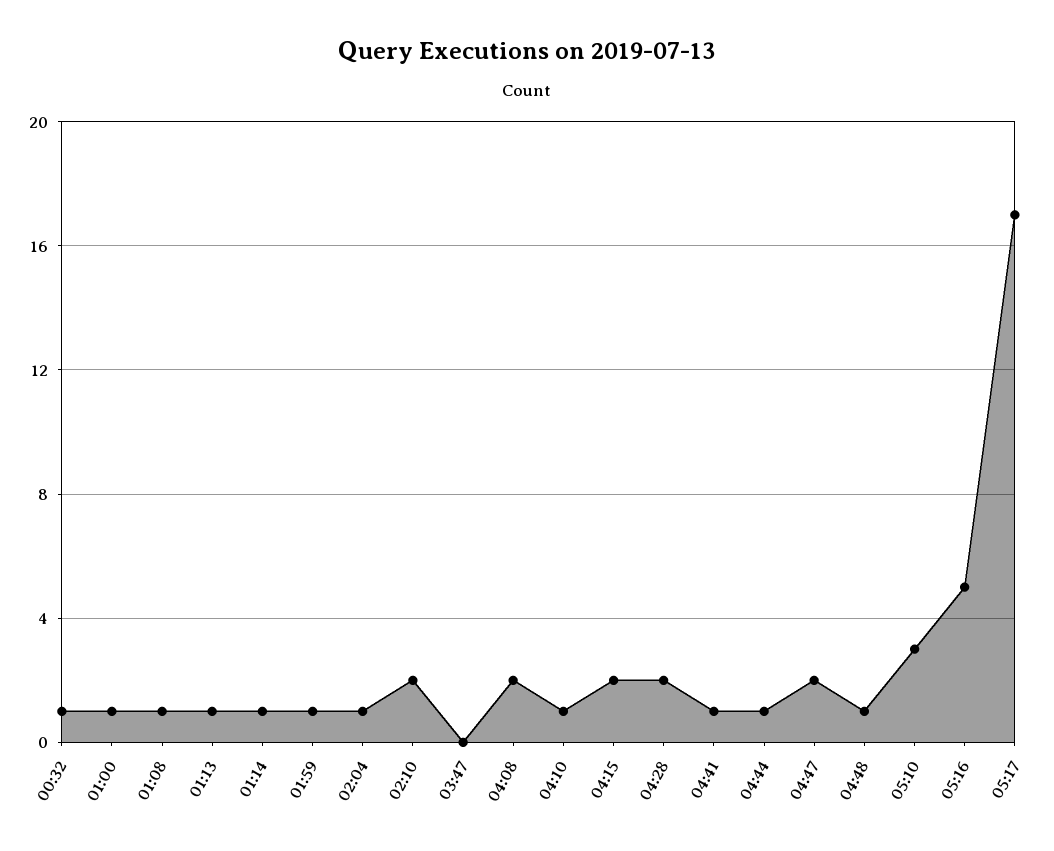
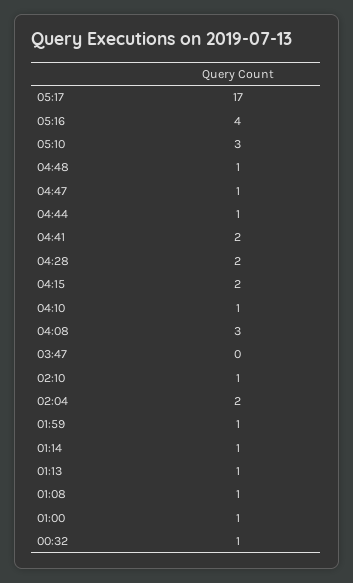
  {
    "00:32": 1,
    "01:00": 1,
    "01:08": 1,
    "01:13": 1,
    "01:14": 1,
    "01:59": 1,
-   "02:04": 1,
+   "02:04": 2,
-   "02:10": 2,
+   "02:10": 1,
    "03:47": 0,
-   "04:08": 2,
+   "04:08": 3,
    "04:10": 1,
    "04:15": 2,
    "04:28": 2,
-   "04:41": 1,
+   "04:41": 2,
    "04:44": 1,
-   "04:47": 2,
+   "04:47": 1,
    "04:48": 1,
    "05:10": 3,
-   "05:16": 5,
+   "05:16": 4,
    "05:17": 17
  }

